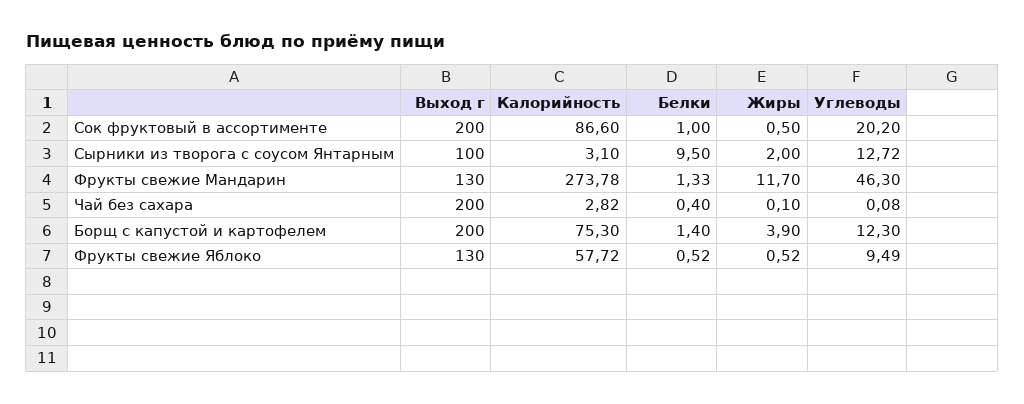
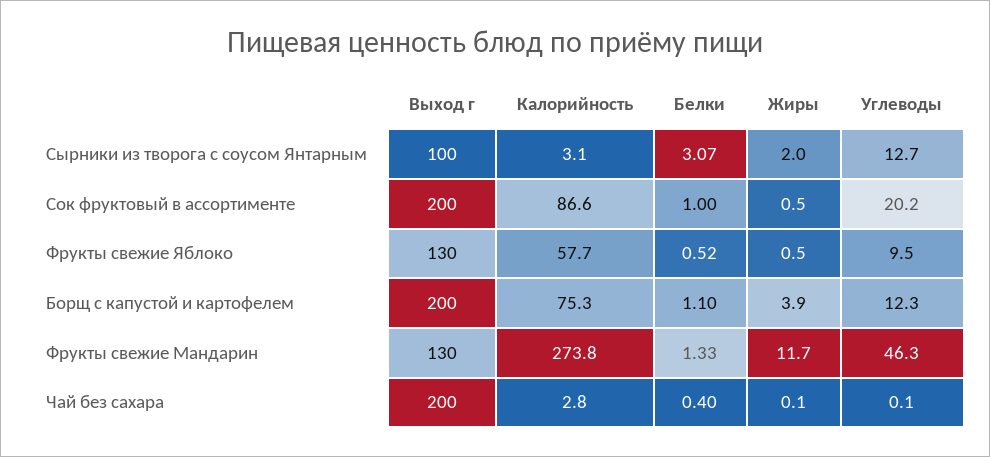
  {
    "Выход г": {
      "Сок фруктовый в ассортименте": 200,
      "Сырники из творога с соусом Янтарным": 100,
      "Фрукты свежие Мандарин": 130,
      "Чай без сахара": 200,
      "Борщ с капустой и картофелем": 200,
      "Фрукты свежие Яблоко": 130
    },
    "Калорийность": {
      "Сок фруктовый в ассортименте": 86.6,
      "Сырники из творога с соусом Янтарным": 3.1,
      "Фрукты свежие Мандарин": 273.78,
      "Чай без сахара": 2.82,
      "Борщ с капустой и картофелем": 75.3,
      "Фрукты свежие Яблоко": 57.72
    },
    "Белки": {
      "Сок фруктовый в ассортименте": 1,
-     "Сырники из творога с соусом Янтарным": 9.5,
+     "Сырники из творога с соусом Янтарным": 3.07,
      "Фрукты свежие Мандарин": 1.33,
      "Чай без сахара": 0.4,
-     "Борщ с капустой и картофелем": 1.4,
+     "Борщ с капустой и картофелем": 1.1,
      "Фрукты свежие Яблоко": 0.52
    },
    "Жиры": {
      "Сок фруктовый в ассортименте": 0.5,
      "Сырники из творога с соусом Янтарным": 2,
      "Фрукты свежие Мандарин": 11.7,
      "Чай без сахара": 0.1,
      "Борщ с капустой и картофелем": 3.9,
      "Фрукты свежие Яблоко": 0.52
    },
    "Углеводы": {
      "Сок фруктовый в ассортименте": 20.2,
      "Сырники из творога с соусом Янтарным": 12.72,
      "Фрукты свежие Мандарин": 46.3,
      "Чай без сахара": 0.08,
      "Борщ с капустой и картофелем": 12.3,
      "Фрукты свежие Яблоко": 9.49
    }
  }

